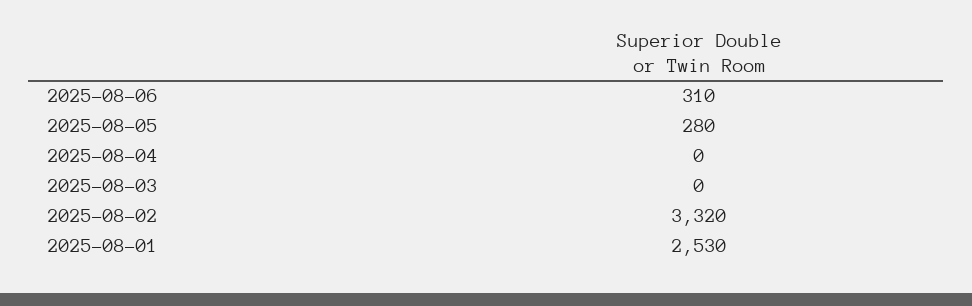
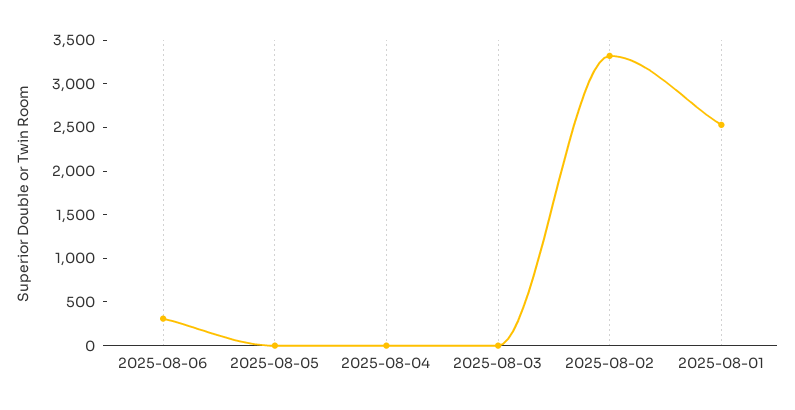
  {
    "2025-08-06": 310,
-   "2025-08-05": 280,
+   "2025-08-05": 0,
    "2025-08-04": 0,
    "2025-08-03": 0,
    "2025-08-02": 3320,
    "2025-08-01": 2530
  }

